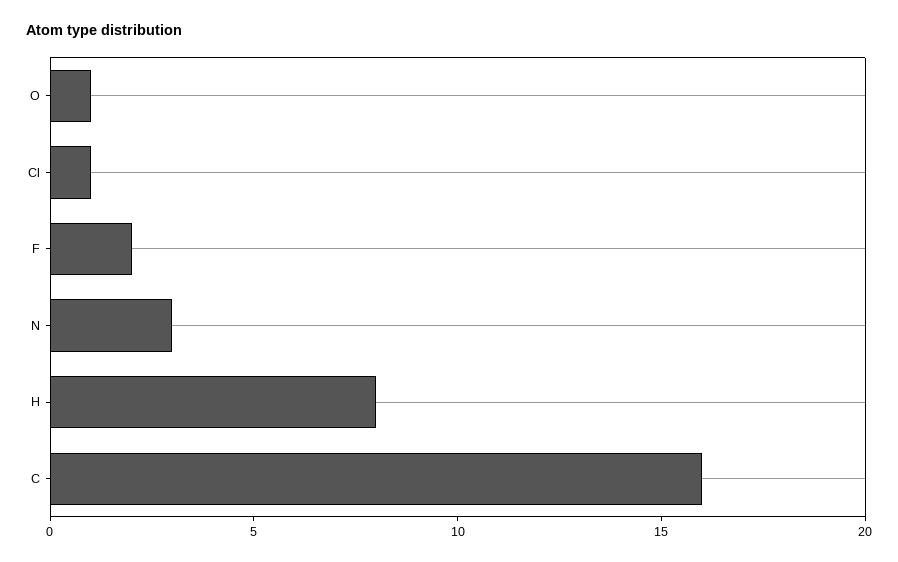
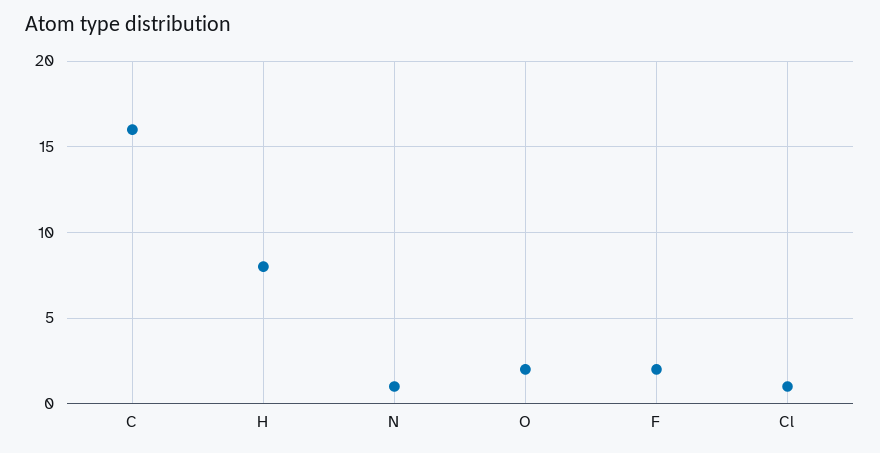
  {
-   "O": 1,
+   "O": 2,
    "Cl": 1,
    "F": 2,
-   "N": 3,
+   "N": 1,
    "H": 8,
    "C": 16
  }

